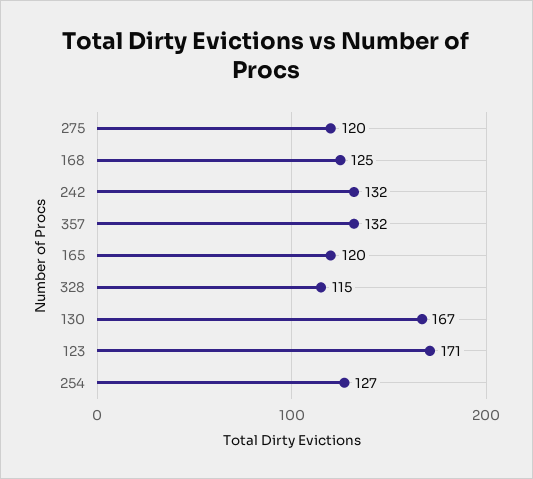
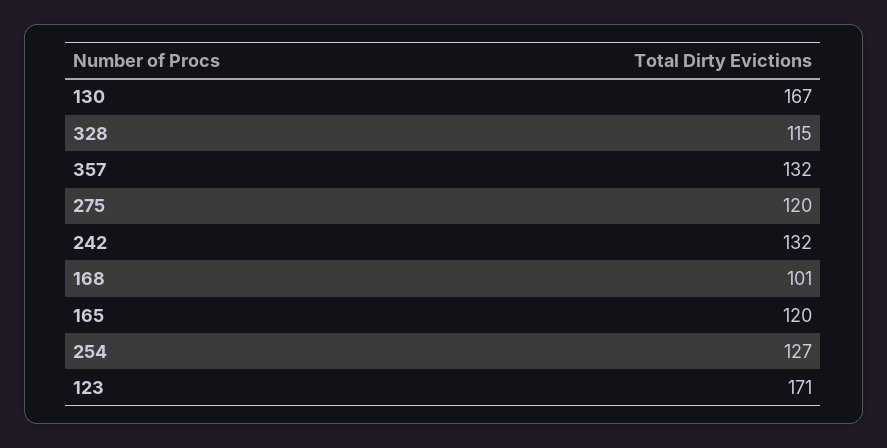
  {
    "275": 120,
-   "168": 125,
+   "168": 101,
    "242": 132,
    "357": 132,
    "165": 120,
    "328": 115,
    "130": 167,
    "123": 171,
    "254": 127
  }

